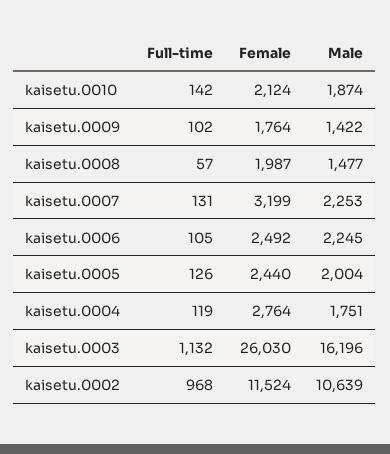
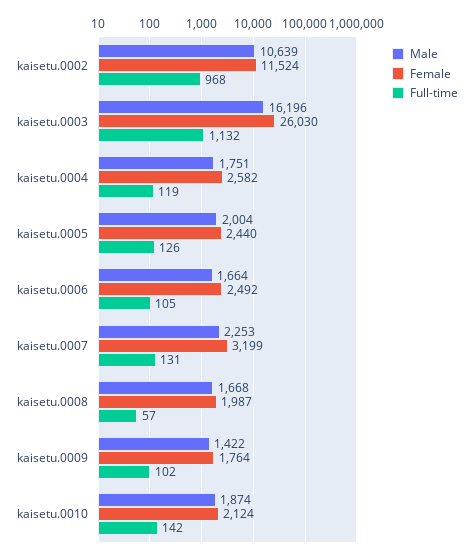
  {
    "Full-time": {
      "kaisetu.0010": 142,
      "kaisetu.0009": 102,
      "kaisetu.0008": 57,
      "kaisetu.0007": 131,
      "kaisetu.0006": 105,
      "kaisetu.0005": 126,
      "kaisetu.0004": 119,
      "kaisetu.0003": 1132,
      "kaisetu.0002": 968
    },
    "Female": {
      "kaisetu.0010": 2124,
      "kaisetu.0009": 1764,
      "kaisetu.0008": 1987,
      "kaisetu.0007": 3199,
      "kaisetu.0006": 2492,
      "kaisetu.0005": 2440,
-     "kaisetu.0004": 2764,
+     "kaisetu.0004": 2582,
      "kaisetu.0003": 26030,
      "kaisetu.0002": 11524
    },
    "Male": {
      "kaisetu.0010": 1874,
      "kaisetu.0009": 1422,
-     "kaisetu.0008": 1477,
+     "kaisetu.0008": 1668,
      "kaisetu.0007": 2253,
-     "kaisetu.0006": 2245,
+     "kaisetu.0006": 1664,
      "kaisetu.0005": 2004,
      "kaisetu.0004": 1751,
      "kaisetu.0003": 16196,
      "kaisetu.0002": 10639
    }
  }

